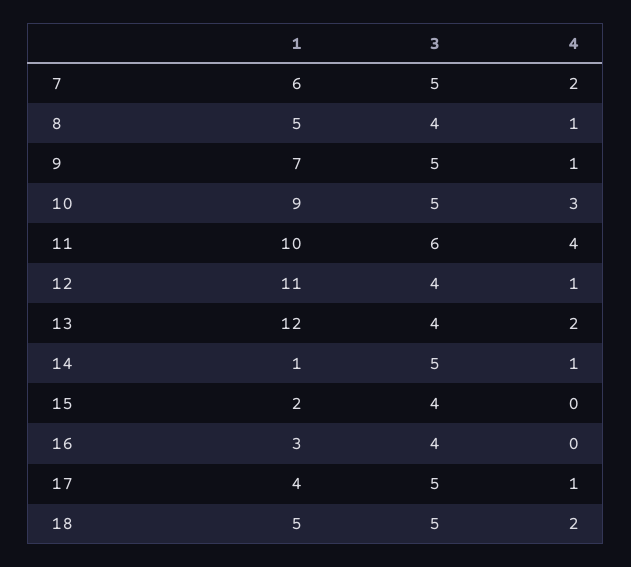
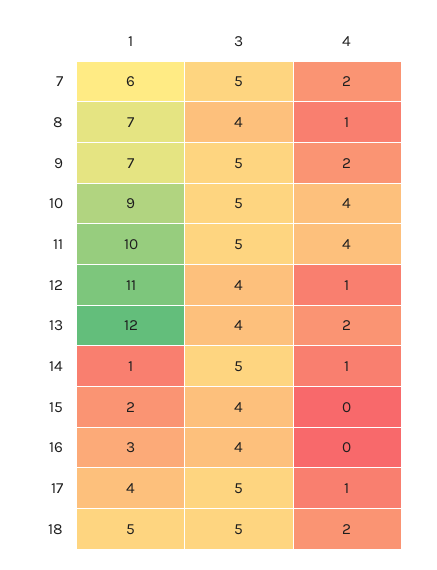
  {
    "1": {
      "7": 6,
-     "8": 5,
+     "8": 7,
      "9": 7,
      "10": 9,
      "11": 10,
      "12": 11,
      "13": 12,
      "14": 1,
      "15": 2,
      "16": 3,
      "17": 4,
      "18": 5
    },
    "3": {
      "7": 5,
      "8": 4,
      "9": 5,
      "10": 5,
-     "11": 6,
+     "11": 5,
      "12": 4,
      "13": 4,
      "14": 5,
      "15": 4,
      "16": 4,
      "17": 5,
      "18": 5
    },
    "4": {
      "7": 2,
      "8": 1,
-     "9": 1,
+     "9": 2,
-     "10": 3,
+     "10": 4,
      "11": 4,
      "12": 1,
      "13": 2,
      "14": 1,
      "15": 0,
      "16": 0,
      "17": 1,
      "18": 2
    }
  }

